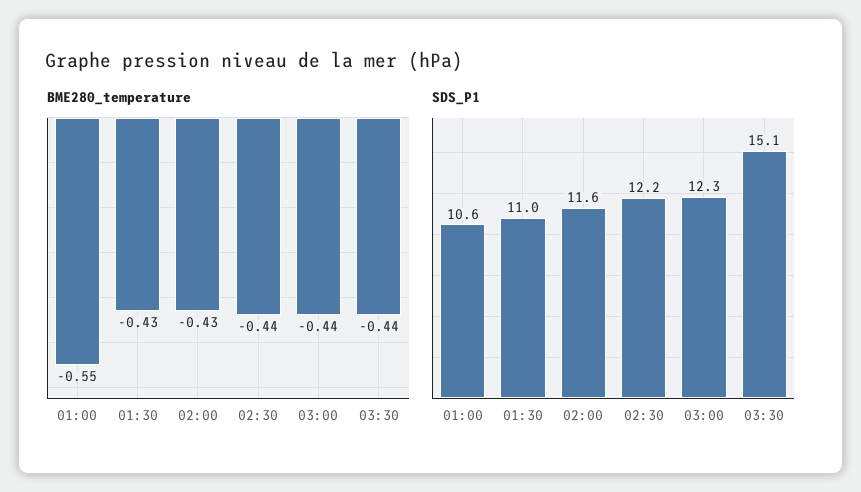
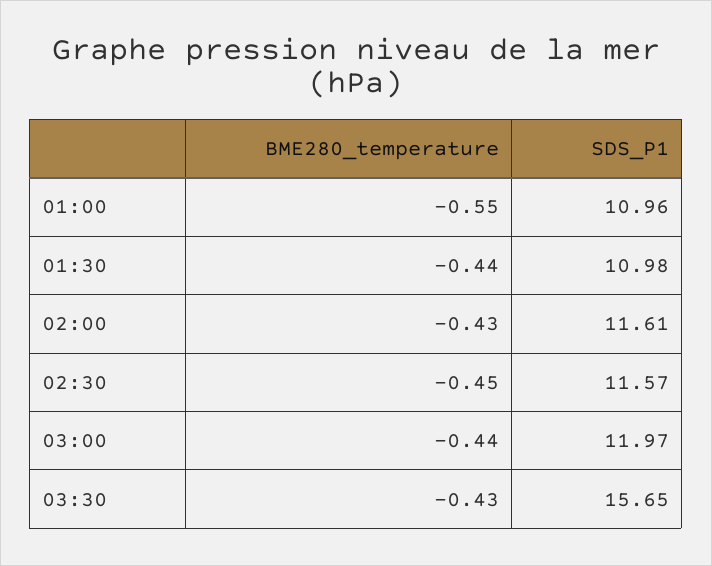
  {
    "BME280_temperature": {
      "01:00": -0.55,
-     "01:30": -0.43,
+     "01:30": -0.44,
      "02:00": -0.43,
-     "02:30": -0.44,
+     "02:30": -0.45,
      "03:00": -0.44,
-     "03:30": -0.44
+     "03:30": -0.43
    },
    "SDS_P1": {
-     "01:00": 10.6,
+     "01:00": 10.96,
      "01:30": 10.98,
      "02:00": 11.61,
-     "02:30": 12.2,
+     "02:30": 11.57,
-     "03:00": 12.3,
+     "03:00": 11.97,
-     "03:30": 15.1
+     "03:30": 15.65
    }
  }

